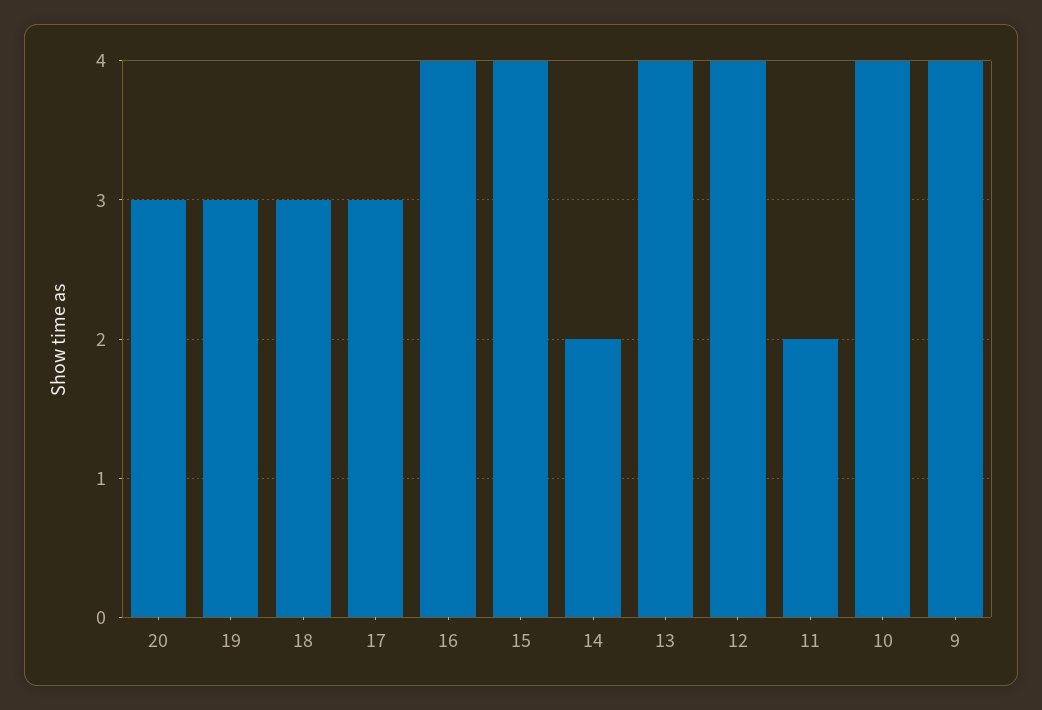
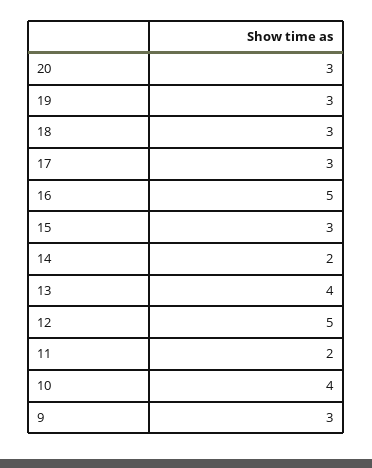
  {
    "20": 3,
    "19": 3,
    "18": 3,
    "17": 3,
-   "16": 4,
+   "16": 5,
-   "15": 4,
+   "15": 3,
    "14": 2,
    "13": 4,
-   "12": 4,
+   "12": 5,
    "11": 2,
    "10": 4,
-   "9": 4
+   "9": 3
  }

